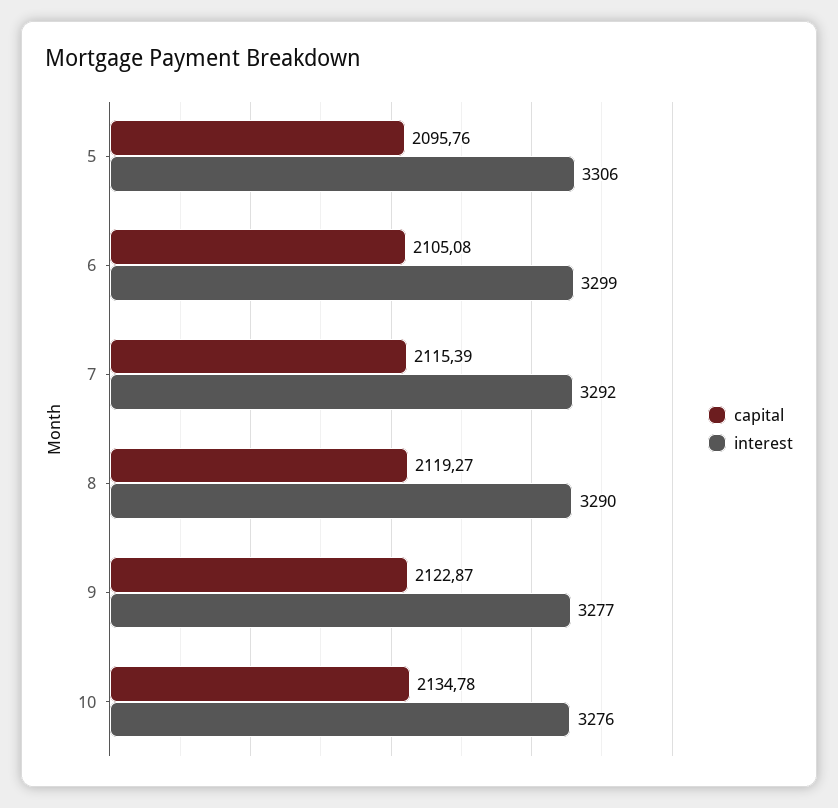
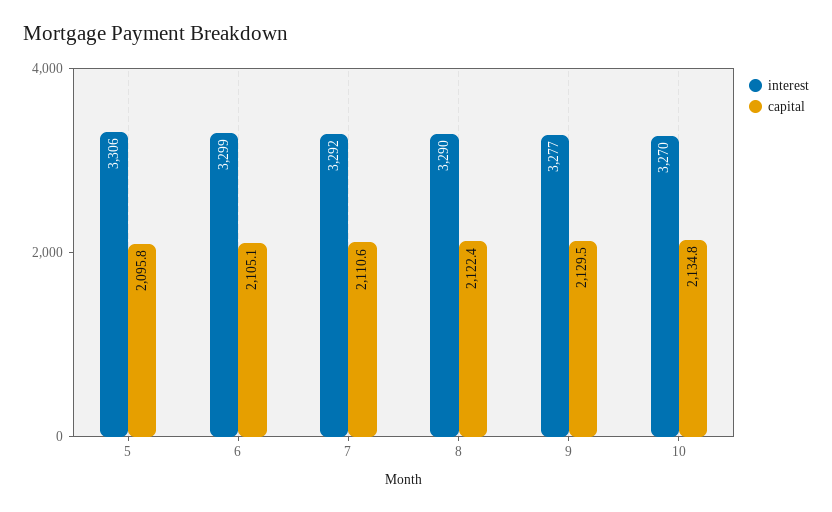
  {
    "capital": {
      "5": 2095.76,
      "6": 2105.08,
-     "7": 2115.39,
+     "7": 2110.6,
-     "8": 2119.27,
+     "8": 2122.4,
-     "9": 2122.87,
+     "9": 2129.5,
      "10": 2134.78
    },
    "interest": {
      "5": 3306,
      "6": 3299,
      "7": 3292,
      "8": 3290,
      "9": 3277,
-     "10": 3276
+     "10": 3270
    }
  }

